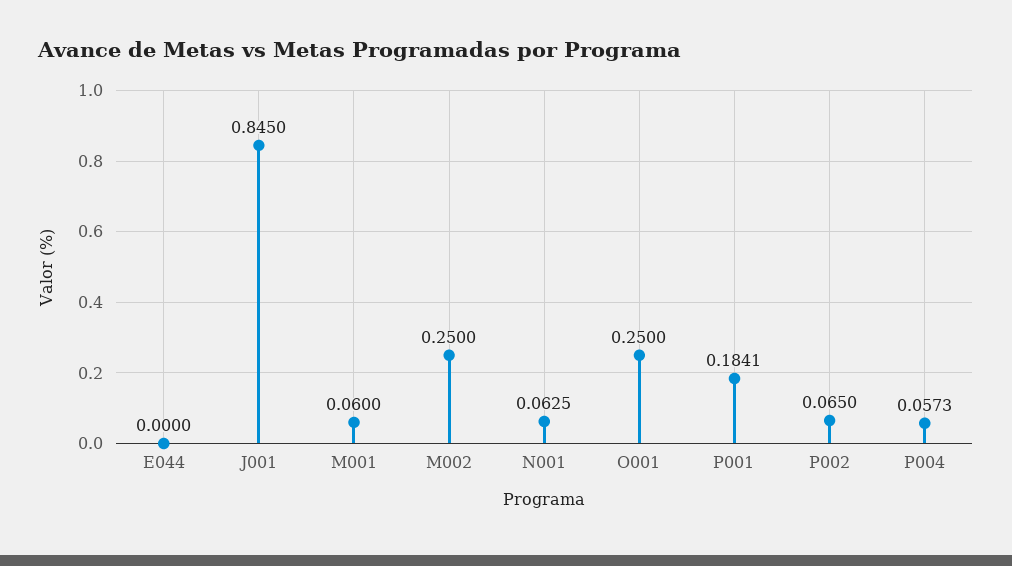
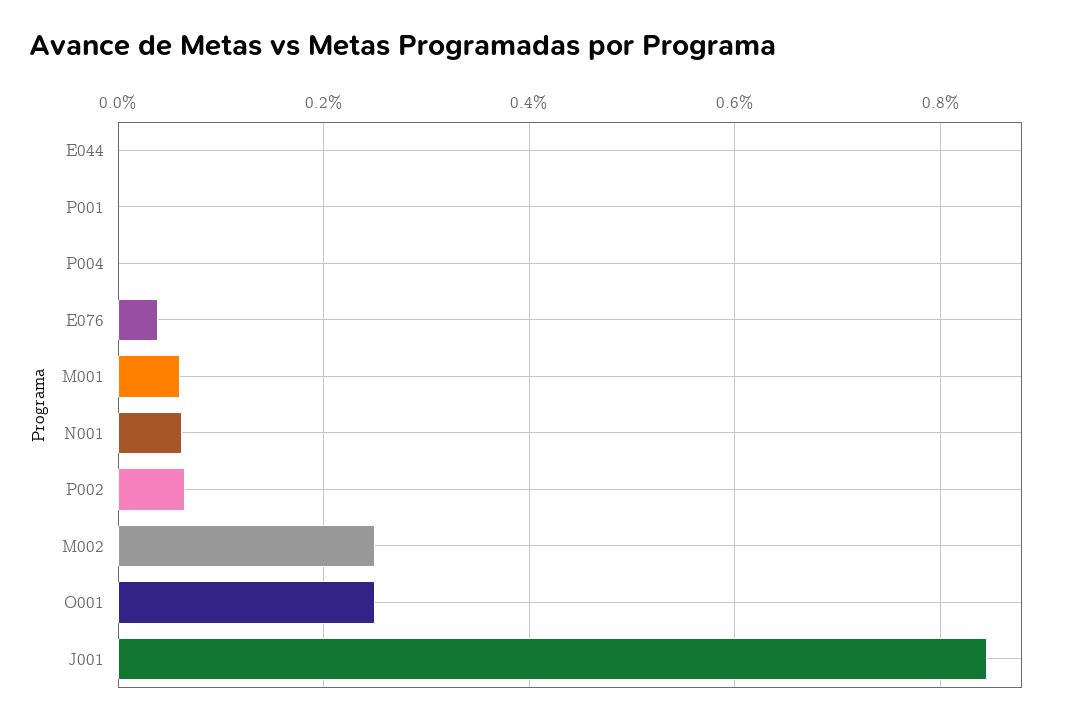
  {
    "E044": 0,
    "J001": 0.845,
    "M001": 0.06,
    "M002": 0.25,
    "N001": 0.0625,
    "O001": 0.25,
-   "P001": 0.1841,
+   "P001": 0,
    "P002": 0.065,
-   "P004": 0.0573
+   "P004": 0,
+   "E076": 0.04
  }

